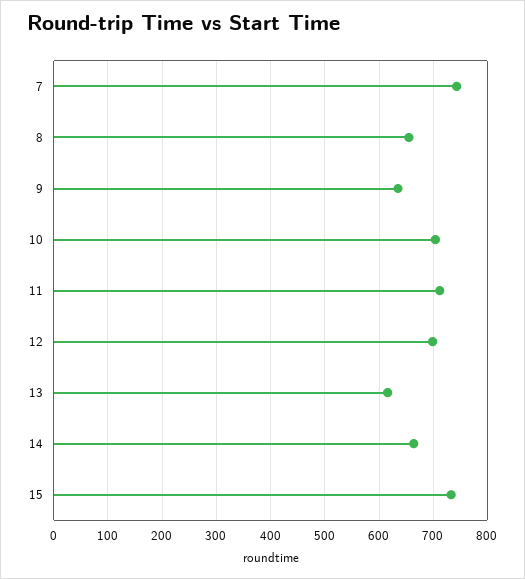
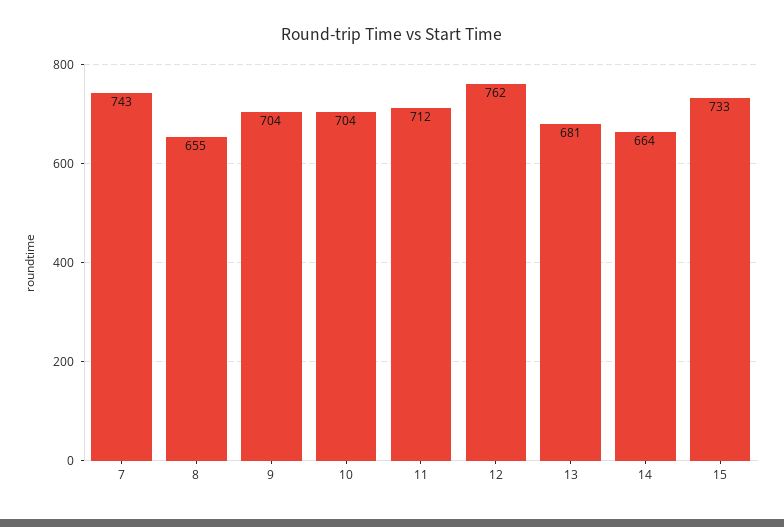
  {
    "7": 743,
    "8": 655,
-   "9": 640,
+   "9": 704,
    "10": 704,
    "11": 712,
-   "12": 700,
+   "12": 762,
-   "13": 620,
+   "13": 681,
    "14": 664,
    "15": 733
  }

